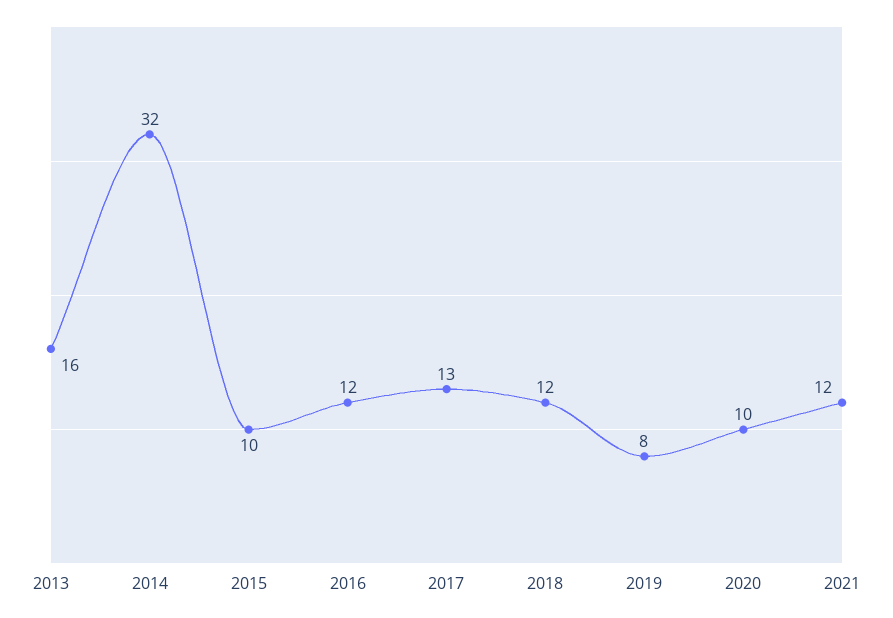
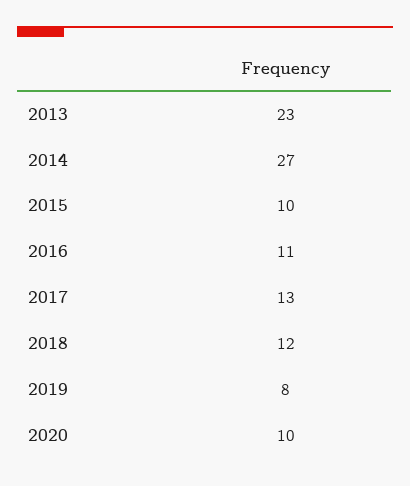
  {
-   "2013": 16,
+   "2013": 23,
-   "2014": 32,
+   "2014": 27,
    "2015": 10,
-   "2016": 12,
+   "2016": 11,
    "2017": 13,
    "2018": 12,
    "2019": 8,
-   "2020": 10,
+   "2020": 10
-   "2021": 12
  }

